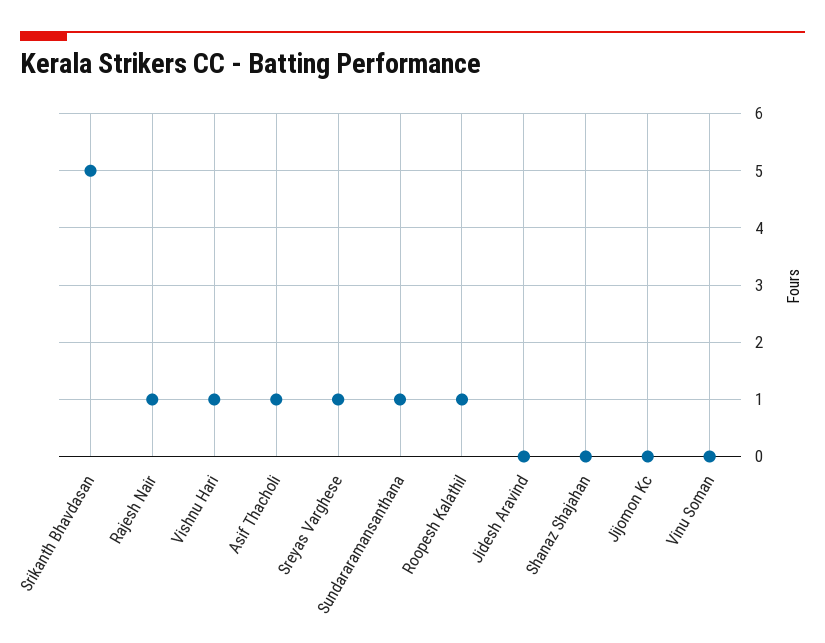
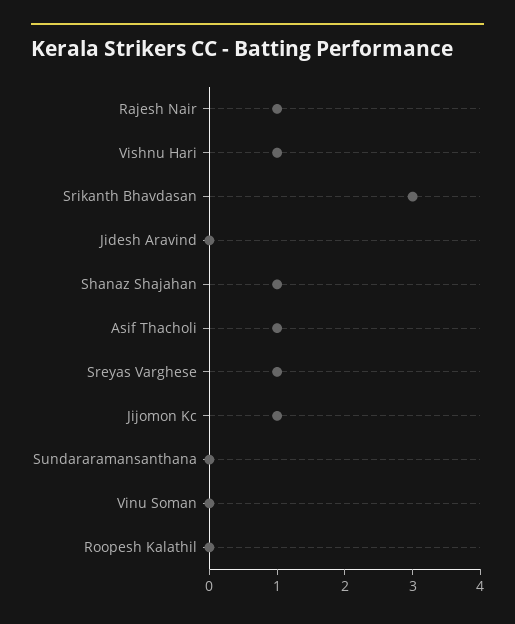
  {
-   "Srikanth Bhavdasan": 5,
+   "Srikanth Bhavdasan": 3,
    "Rajesh Nair": 1,
    "Vishnu Hari": 1,
    "Asif Thacholi": 1,
    "Sreyas Varghese": 1,
-   "Sundararamansanthana": 1,
+   "Sundararamansanthana": 0,
-   "Roopesh Kalathil": 1,
+   "Roopesh Kalathil": 0,
    "Jidesh Aravind": 0,
-   "Shanaz Shajahan": 0,
+   "Shanaz Shajahan": 1,
-   "Jijomon Kc": 0,
+   "Jijomon Kc": 1,
    "Vinu Soman": 0
  }

